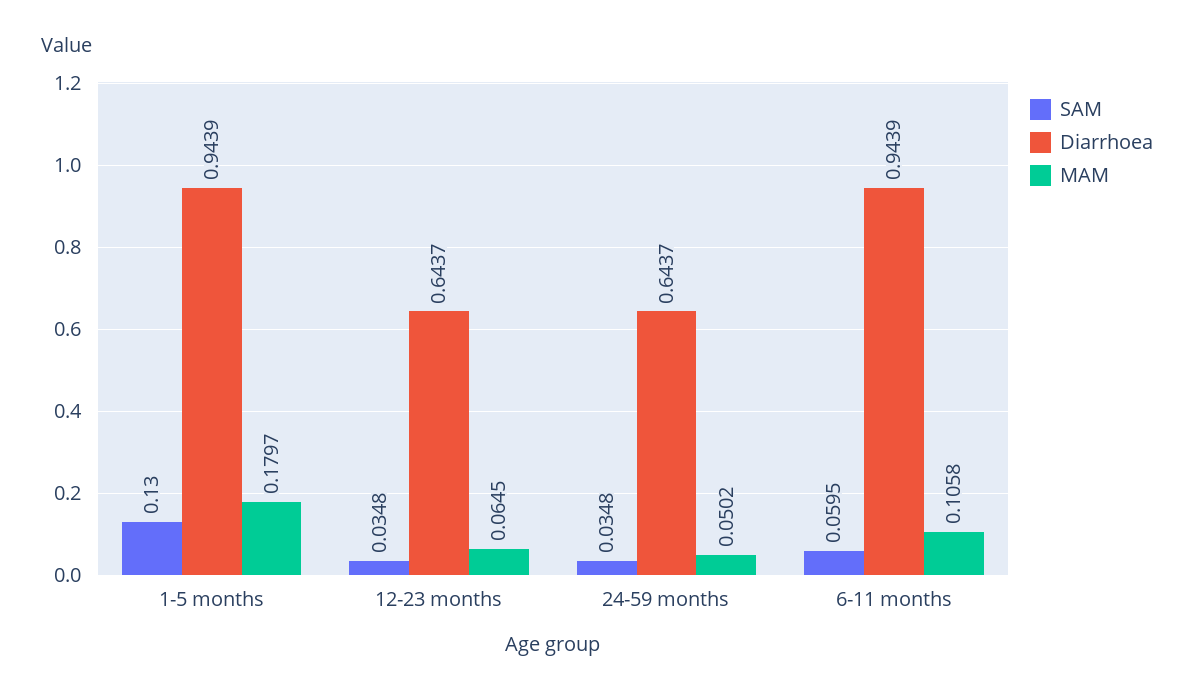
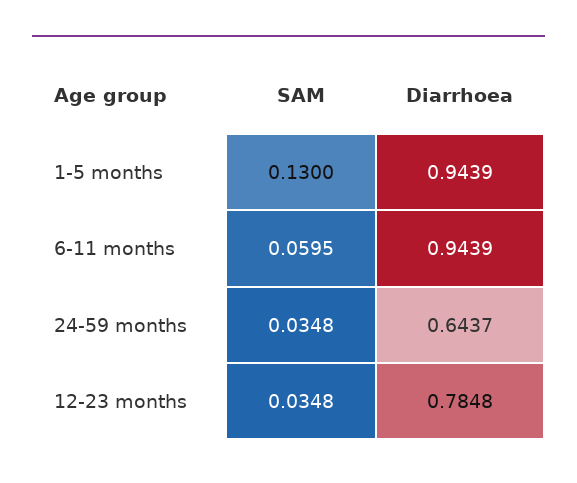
  {
    "SAM": {
      "1-5 months": 0.13,
      "12-23 months": 0.0348,
      "24-59 months": 0.0348,
      "6-11 months": 0.0595
    },
    "Diarrhoea": {
      "1-5 months": 0.9439,
-     "12-23 months": 0.6437,
+     "12-23 months": 0.7848,
      "24-59 months": 0.6437,
      "6-11 months": 0.9439
-   },
+   }
-   "MAM": {
-     "1-5 months": 0.1797,
-     "12-23 months": 0.0645,
-     "24-59 months": 0.0502,
-     "6-11 months": 0.1058
-   }
  }

